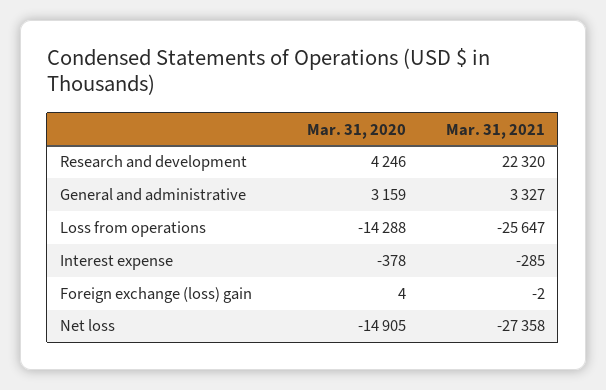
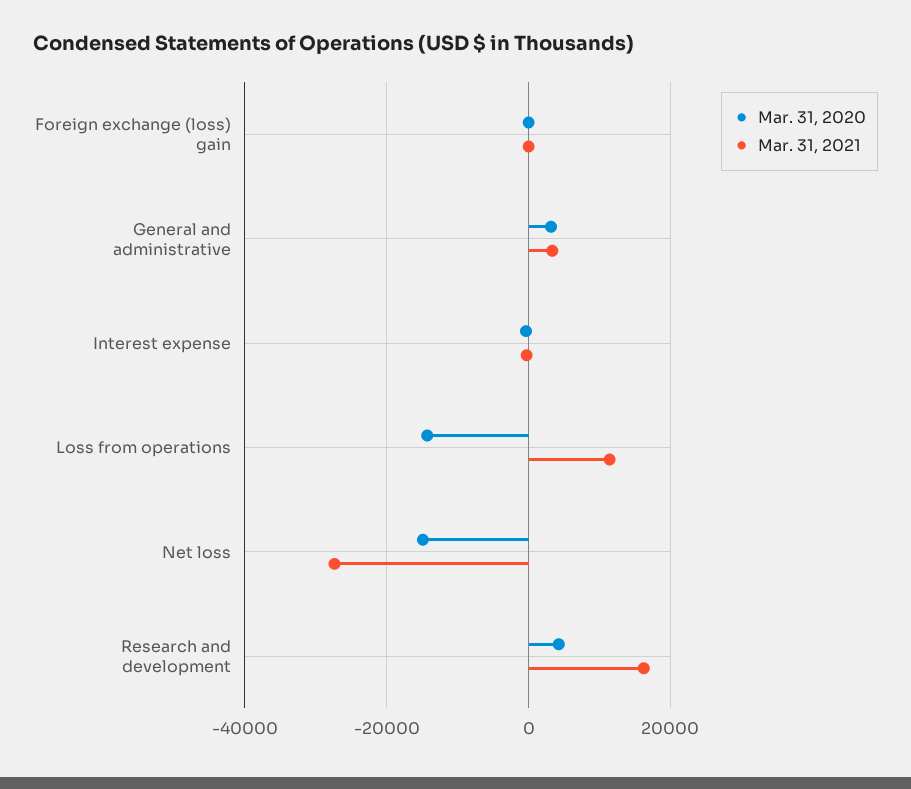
  {
    "Mar. 31, 2020": {
      "Research and development": 4246,
      "General and administrative": 3159,
      "Loss from operations": -14288,
      "Interest expense": -378,
      "Foreign exchange (loss) gain": 4,
      "Net loss": -14905
    },
    "Mar. 31, 2021": {
-     "Research and development": 22320,
+     "Research and development": 16000,
      "General and administrative": 3327,
-     "Loss from operations": -25647,
+     "Loss from operations": 12000,
      "Interest expense": -285,
      "Foreign exchange (loss) gain": -2,
      "Net loss": -27358
    }
  }

